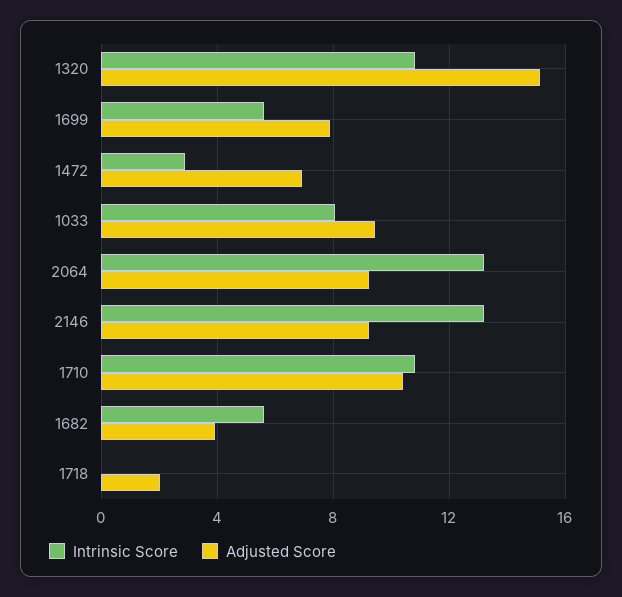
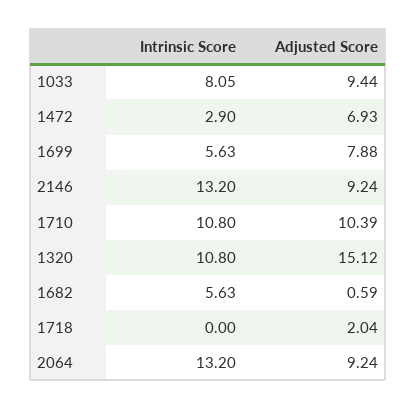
  {
    "Intrinsic Score": {
      "1320": 10.8,
      "1699": 5.63,
      "1472": 2.9,
      "1033": 8.05,
      "2064": 13.2,
      "2146": 13.2,
      "1710": 10.8,
      "1682": 5.63,
      "1718": 0
    },
    "Adjusted Score": {
      "1320": 15.12,
      "1699": 7.88,
      "1472": 6.93,
      "1033": 9.44,
      "2064": 9.24,
      "2146": 9.24,
      "1710": 10.39,
-     "1682": 4,
+     "1682": 0.59,
      "1718": 2.04
    }
  }

